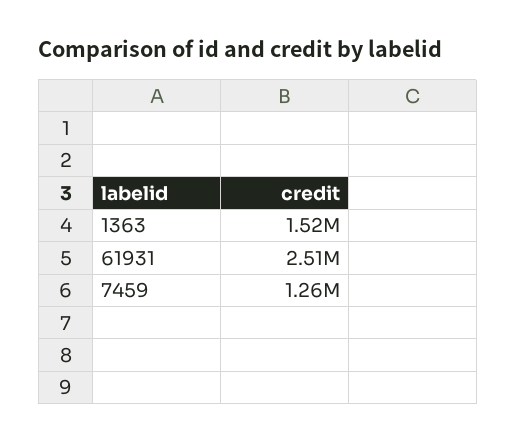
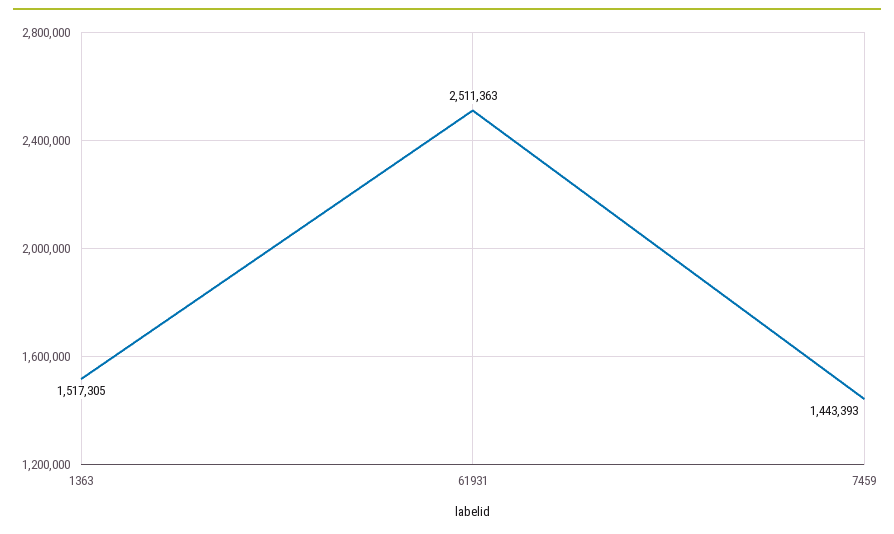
  {
    "1363": 1517305,
    "61931": 2511363,
-   "7459": 1260000
+   "7459": 1443393
  }

